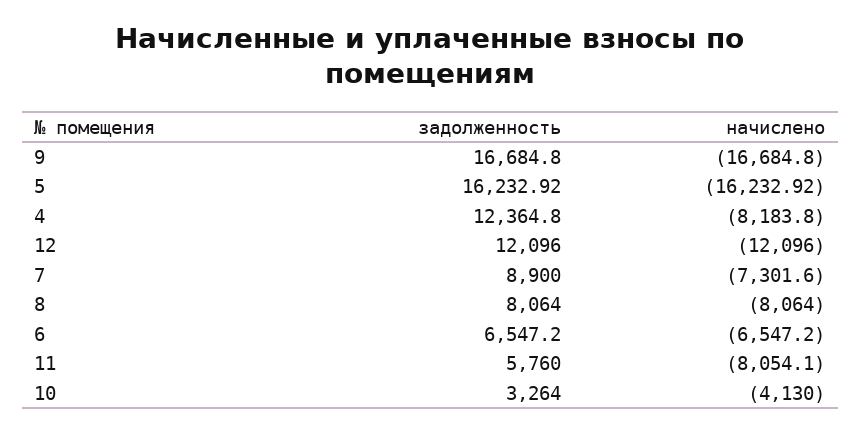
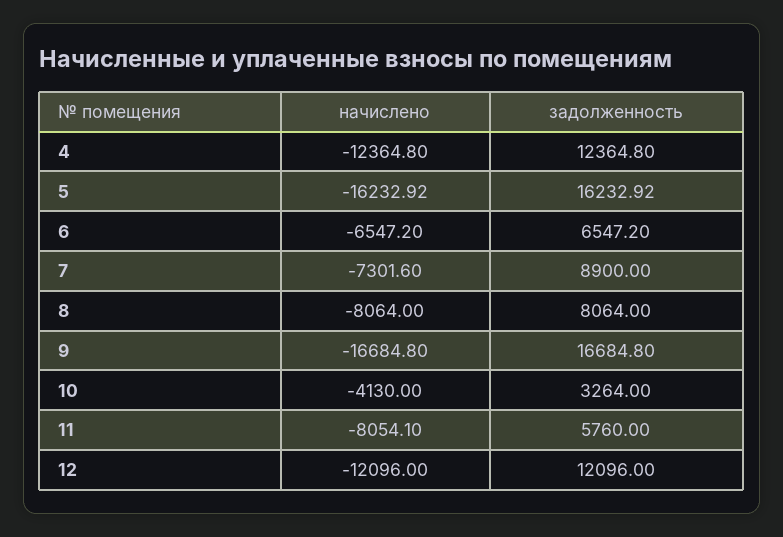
  {
    "задолженность": {
      "9": 16684.8,
      "5": 16232.92,
      "4": 12364.8,
      "12": 12096,
      "7": 8900,
      "8": 8064,
      "6": 6547.2,
      "11": 5760,
      "10": 3264
    },
    "начислено": {
      "9": -16684.8,
      "5": -16232.92,
-     "4": -8183.8,
+     "4": -12364.8,
      "12": -12096,
      "7": -7301.6,
      "8": -8064,
      "6": -6547.2,
      "11": -8054.1,
      "10": -4130
    }
  }

